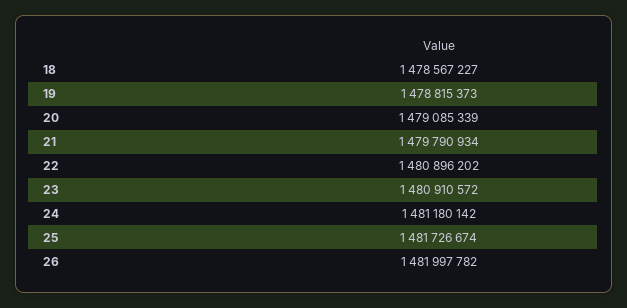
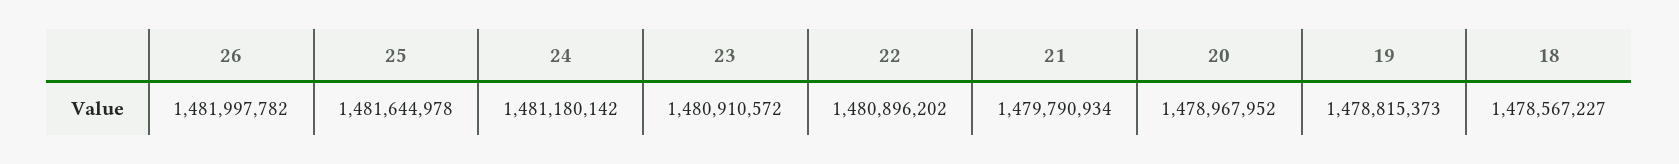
  {
    "18": 1478567227,
    "19": 1478815373,
-   "20": 1479085339,
+   "20": 1478967952,
    "21": 1479790934,
    "22": 1480896202,
    "23": 1480910572,
    "24": 1481180142,
-   "25": 1481726674,
+   "25": 1481644978,
    "26": 1481997782
  }

